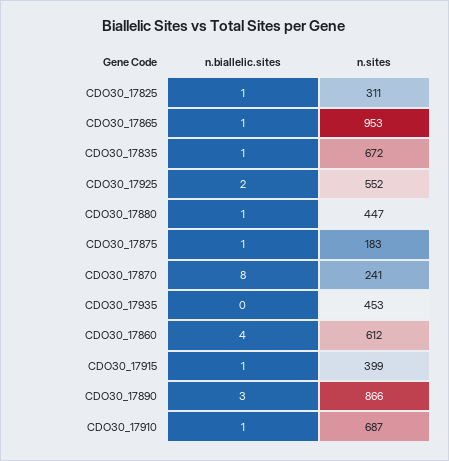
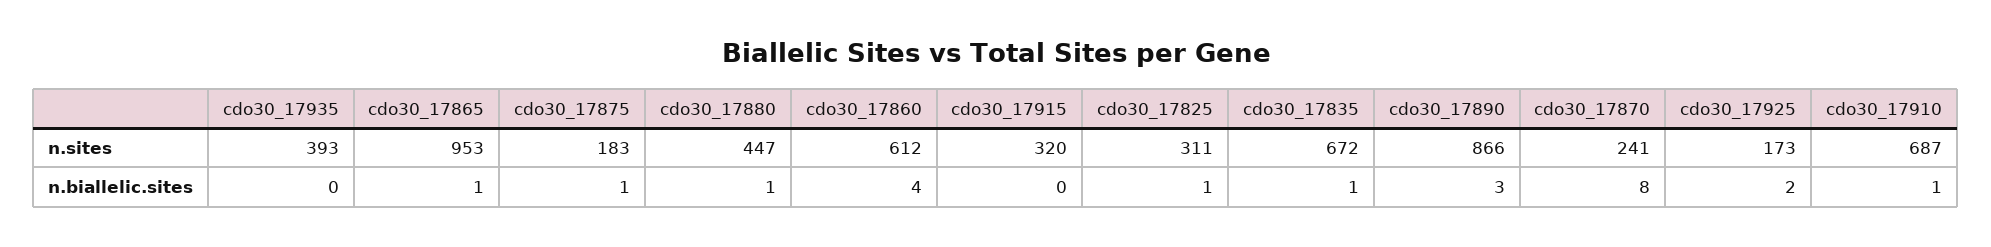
  {
    "n.biallelic.sites": {
      "CDO30_17825": 1,
      "CDO30_17865": 1,
      "CDO30_17835": 1,
      "CDO30_17925": 2,
      "CDO30_17880": 1,
      "CDO30_17875": 1,
      "CDO30_17870": 8,
      "CDO30_17935": 0,
      "CDO30_17860": 4,
-     "CDO30_17915": 1,
+     "CDO30_17915": 0,
      "CDO30_17890": 3,
      "CDO30_17910": 1
    },
    "n.sites": {
      "CDO30_17825": 311,
      "CDO30_17865": 953,
      "CDO30_17835": 672,
-     "CDO30_17925": 552,
+     "CDO30_17925": 173,
      "CDO30_17880": 447,
      "CDO30_17875": 183,
      "CDO30_17870": 241,
-     "CDO30_17935": 453,
+     "CDO30_17935": 393,
      "CDO30_17860": 612,
-     "CDO30_17915": 399,
+     "CDO30_17915": 320,
      "CDO30_17890": 866,
      "CDO30_17910": 687
    }
  }

